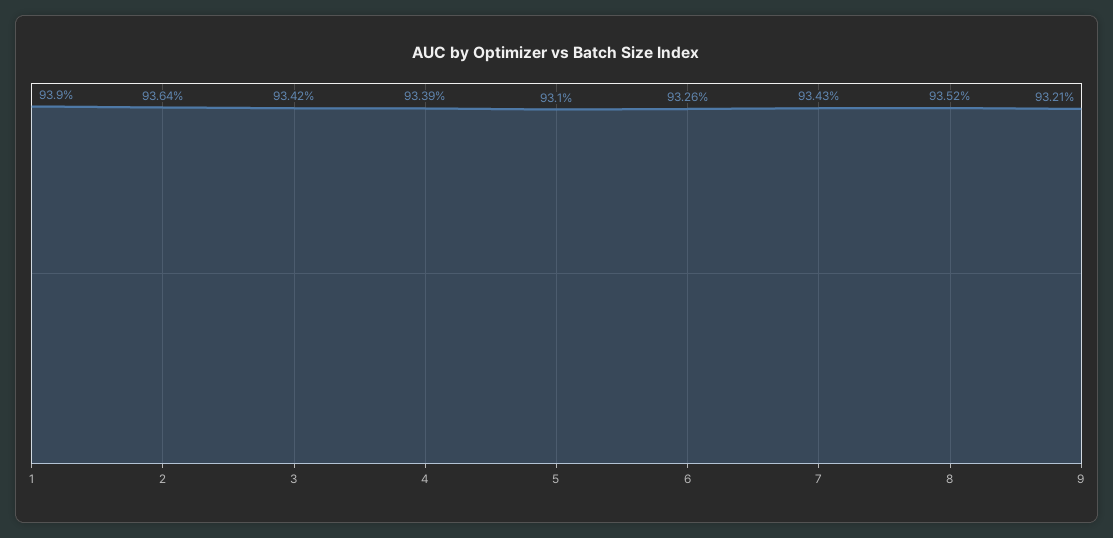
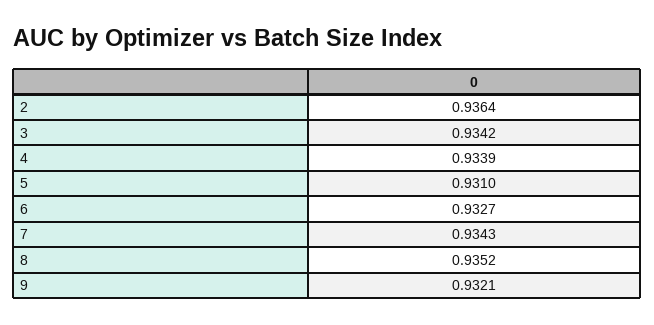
  {
-   "1": 0.939,
    "2": 0.9364,
    "3": 0.9342,
    "4": 0.9339,
    "5": 0.931,
-   "6": 0.9326,
+   "6": 0.9327,
    "7": 0.9343,
    "8": 0.9352,
    "9": 0.9321
  }

